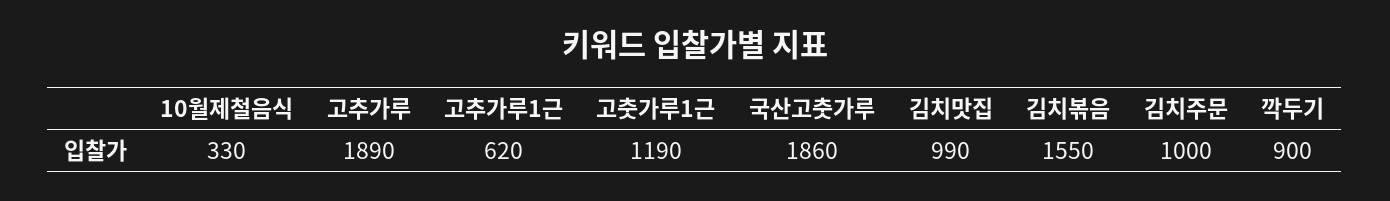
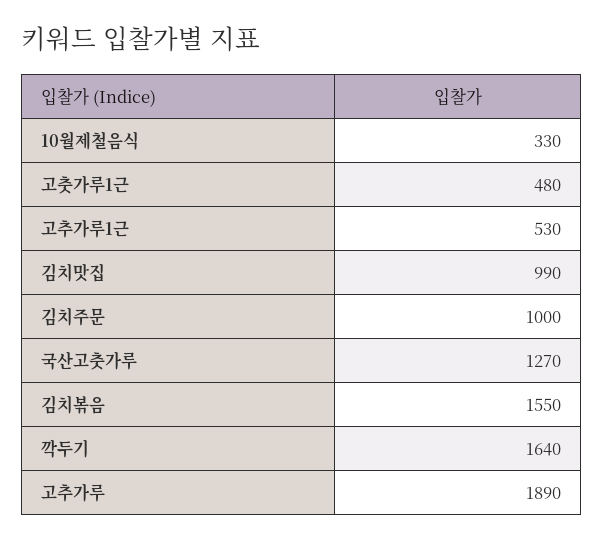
  {
    "10월제철음식": 330,
    "고추가루": 1890,
-   "고추가루1근": 620,
+   "고추가루1근": 530,
-   "고춧가루1근": 1190,
+   "고춧가루1근": 480,
-   "국산고춧가루": 1860,
+   "국산고춧가루": 1270,
    "김치맛집": 990,
    "김치볶음": 1550,
    "김치주문": 1000,
-   "깍두기": 900
+   "깍두기": 1640
  }

